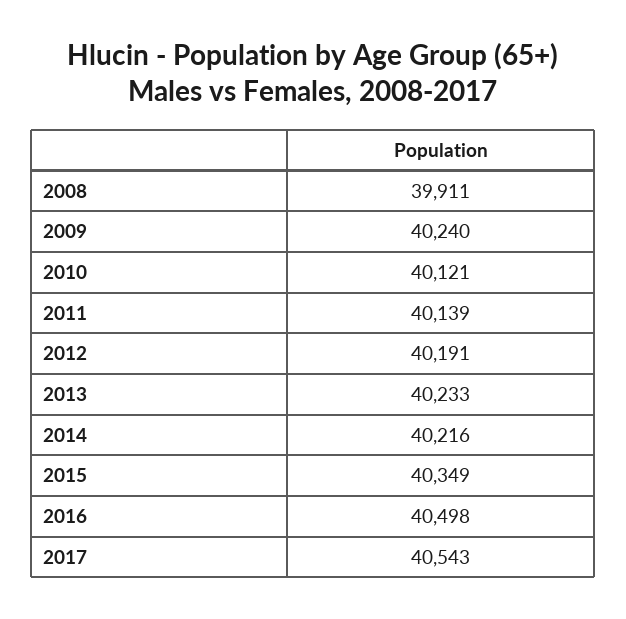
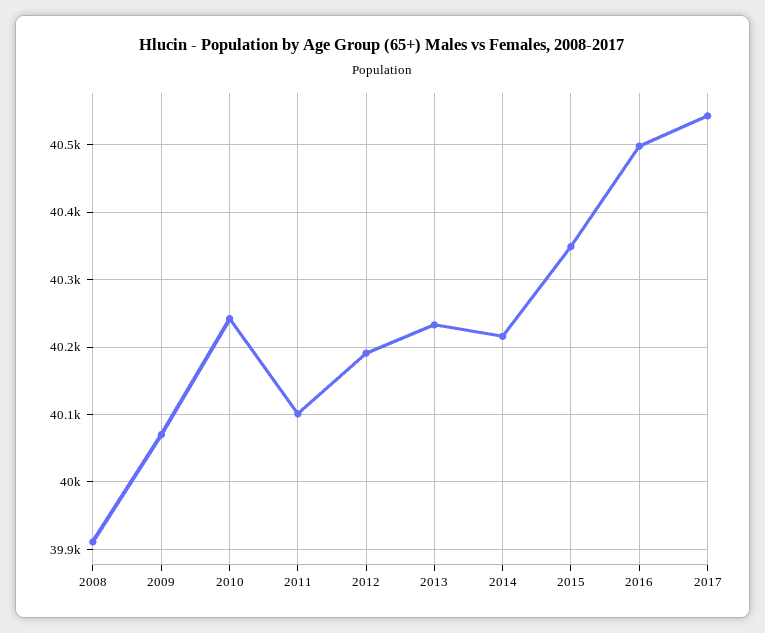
  {
    "2008": 39911,
-   "2009": 40240,
+   "2009": 40070,
-   "2010": 40121,
+   "2010": 40240,
-   "2011": 40139,
+   "2011": 40100,
    "2012": 40191,
    "2013": 40233,
    "2014": 40216,
    "2015": 40349,
    "2016": 40498,
    "2017": 40543
  }

